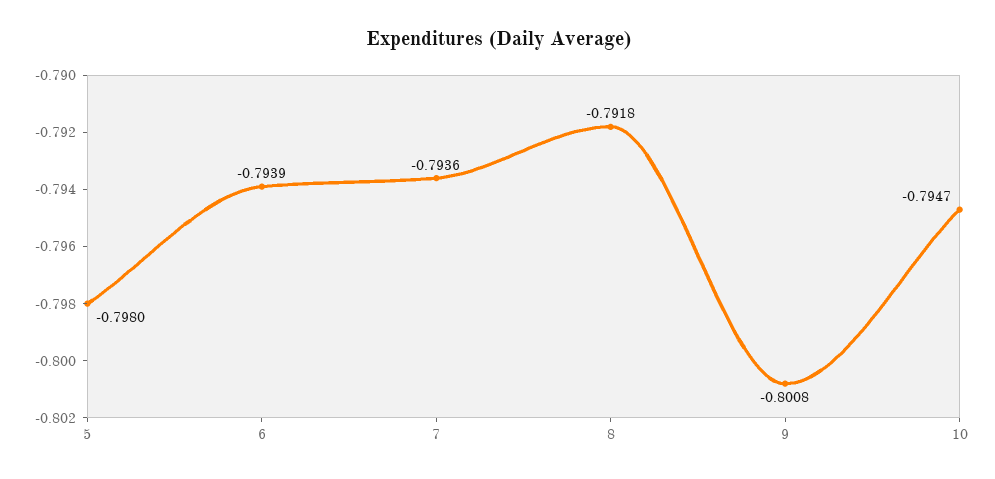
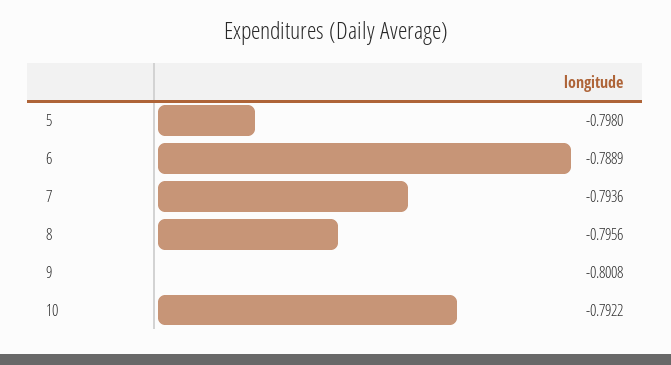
  {
    "5": -0.798,
-   "6": -0.7939,
+   "6": -0.7889,
    "7": -0.7936,
-   "8": -0.7918,
+   "8": -0.7956,
    "9": -0.8008,
-   "10": -0.7947
+   "10": -0.7922
  }

